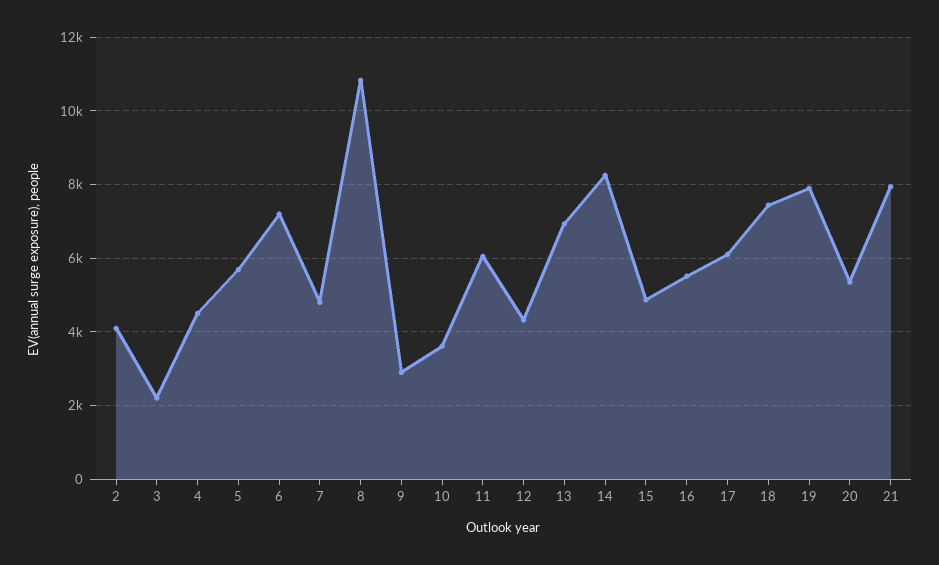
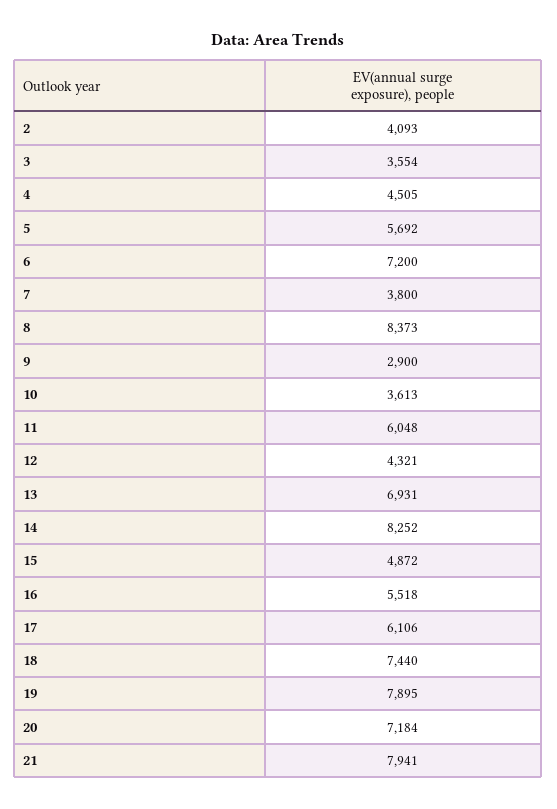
  {
    "2": 4093,
-   "3": 2200,
+   "3": 3554,
    "4": 4505,
    "5": 5692,
    "6": 7200,
-   "7": 4800,
+   "7": 3800,
-   "8": 10800,
+   "8": 8373,
    "9": 2900,
    "10": 3613,
    "11": 6048,
    "12": 4321,
    "13": 6931,
    "14": 8252,
    "15": 4872,
    "16": 5518,
    "17": 6106,
    "18": 7440,
    "19": 7895,
-   "20": 5400,
+   "20": 7184,
    "21": 7941
  }

